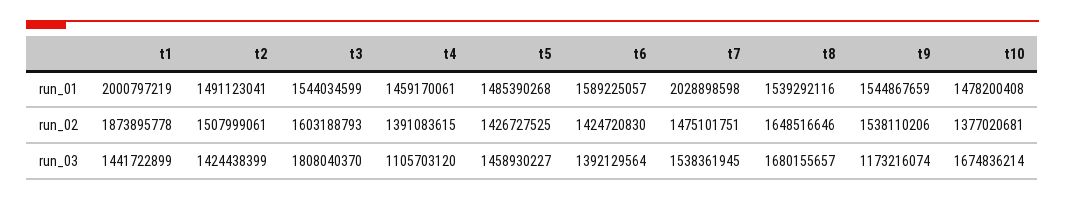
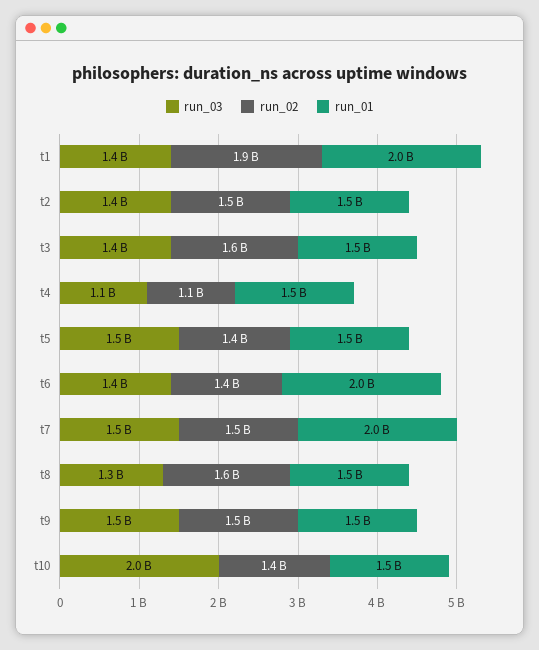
  {
    "run_01": {
      "t1": 2000797219,
      "t2": 1491123041,
      "t3": 1544034599,
      "t4": 1459170061,
      "t5": 1485390268,
-     "t6": 1589225057,
+     "t6": 2000000000,
      "t7": 2028898598,
      "t8": 1539292116,
      "t9": 1544867659,
      "t10": 1478200408
    },
    "run_02": {
      "t1": 1873895778,
      "t2": 1507999061,
      "t3": 1603188793,
-     "t4": 1391083615,
+     "t4": 1100000000,
      "t5": 1426727525,
      "t6": 1424720830,
      "t7": 1475101751,
      "t8": 1648516646,
      "t9": 1538110206,
      "t10": 1377020681
    },
    "run_03": {
      "t1": 1441722899,
      "t2": 1424438399,
-     "t3": 1808040370,
+     "t3": 1400000000,
      "t4": 1105703120,
      "t5": 1458930227,
      "t6": 1392129564,
      "t7": 1538361945,
-     "t8": 1680155657,
+     "t8": 1300000000,
-     "t9": 1173216074,
+     "t9": 1500000000,
-     "t10": 1674836214
+     "t10": 2000000000
    }
  }

